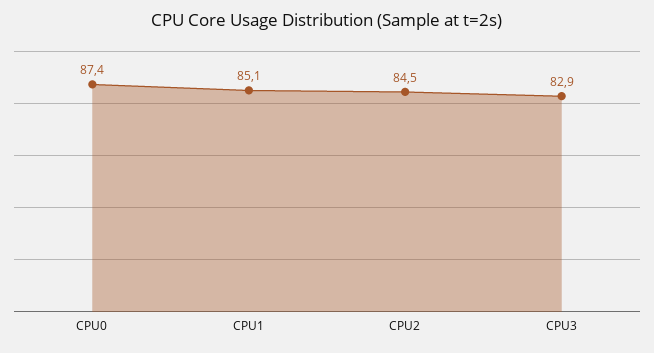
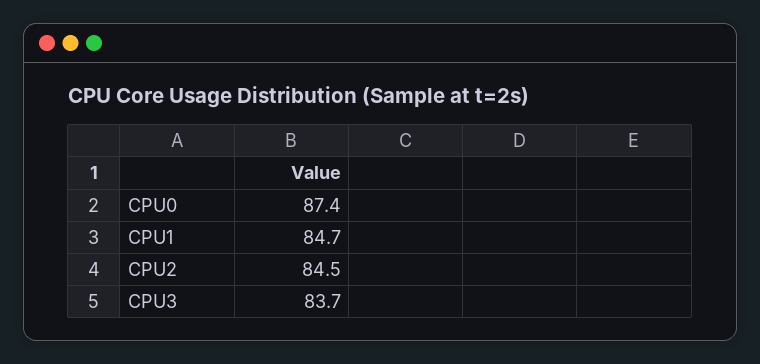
  {
    "CPU0": 87.4,
-   "CPU1": 85.1,
+   "CPU1": 84.7,
    "CPU2": 84.5,
-   "CPU3": 82.9
+   "CPU3": 83.7
  }

